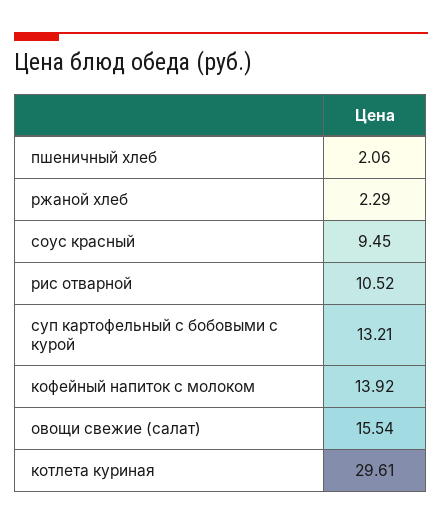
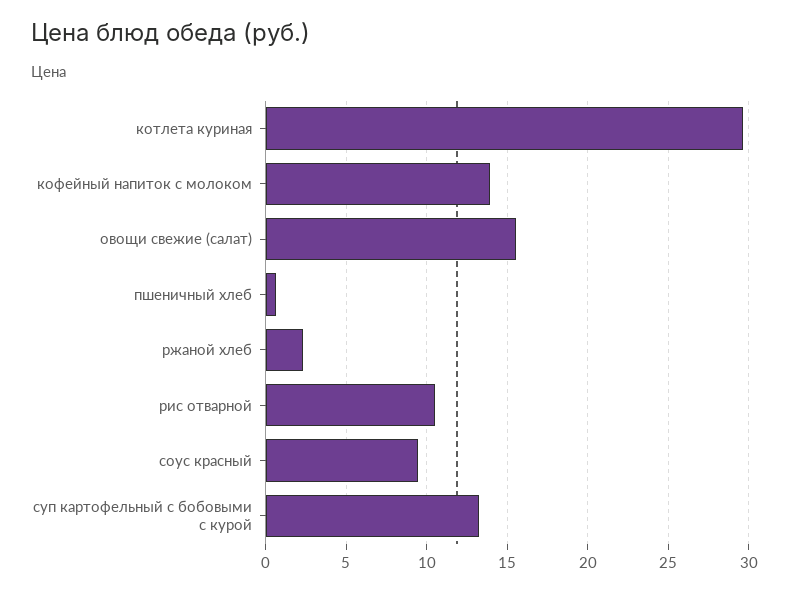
  {
-   "пшеничный хлеб": 2.06,
+   "пшеничный хлеб": 0.5,
    "ржаной хлеб": 2.29,
    "соус красный": 9.45,
    "рис отварной": 10.52,
    "суп картофельный с бобовыми с курой": 13.21,
    "кофейный напиток с молоком": 13.92,
    "овощи свежие (салат)": 15.54,
    "котлета куриная": 29.61
  }

